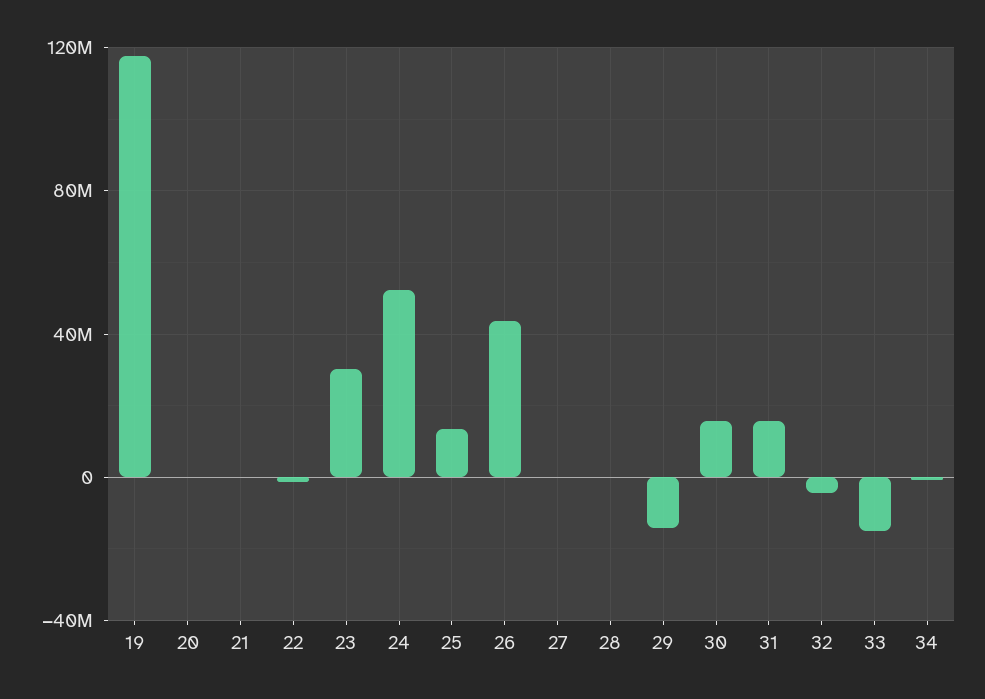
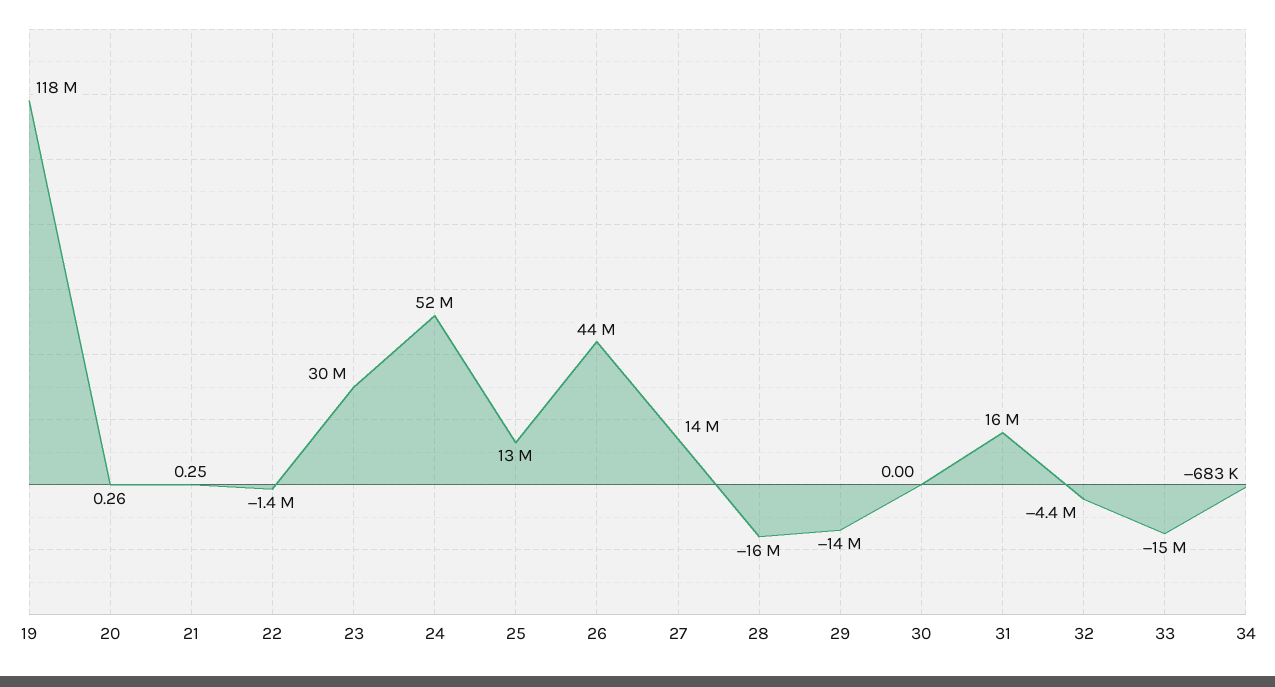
  {
    "19": 118000000,
    "20": 0.26,
    "21": 0.25,
    "22": -1400000,
    "23": 30000000,
    "24": 52000000,
    "25": 13000000,
    "26": 44000000,
-   "27": 0,
+   "27": 14000000,
-   "28": 0,
+   "28": -16000000,
    "29": -14000000,
-   "30": 15000000,
+   "30": 0,
    "31": 16000000,
    "32": -4400000,
    "33": -15000000,
    "34": -683000
  }

